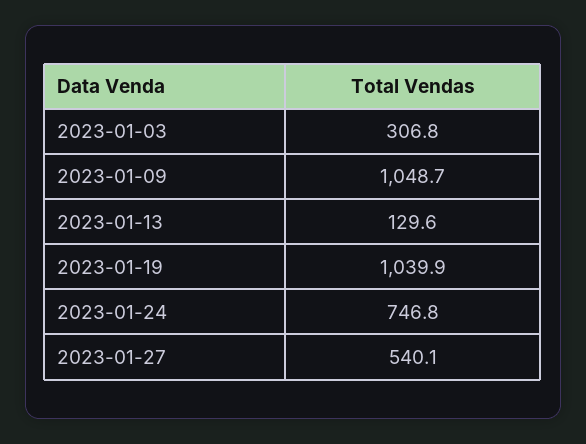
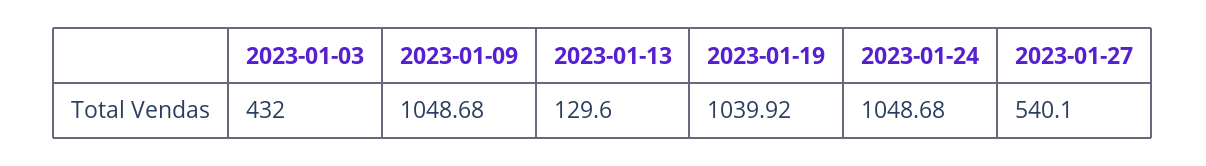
  {
-   "2023-01-03": 306.8,
+   "2023-01-03": 432,
    "2023-01-09": 1048.68,
    "2023-01-13": 129.6,
    "2023-01-19": 1039.92,
-   "2023-01-24": 746.8,
+   "2023-01-24": 1048.68,
    "2023-01-27": 540.1
  }

